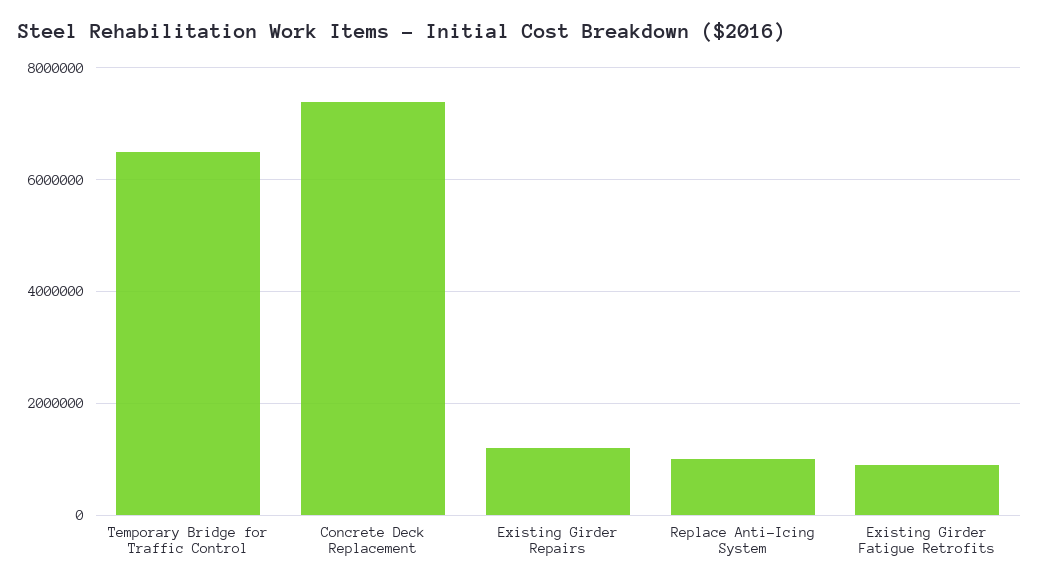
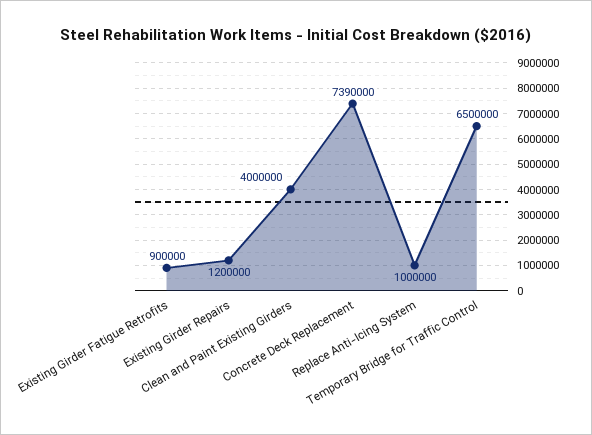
  {
    "Temporary Bridge for Traffic Control": 6500000,
    "Concrete Deck Replacement": 7390000,
    "Existing Girder Repairs": 1200000,
    "Replace Anti-Icing System": 1000000,
-   "Existing Girder Fatigue Retrofits": 900000
+   "Existing Girder Fatigue Retrofits": 900000,
+   "Clean and Paint Existing Girders": 4000000
  }

